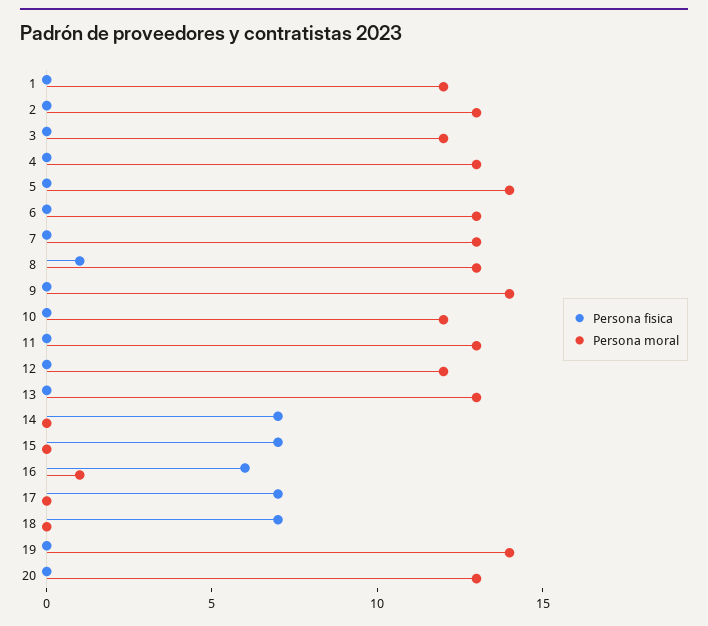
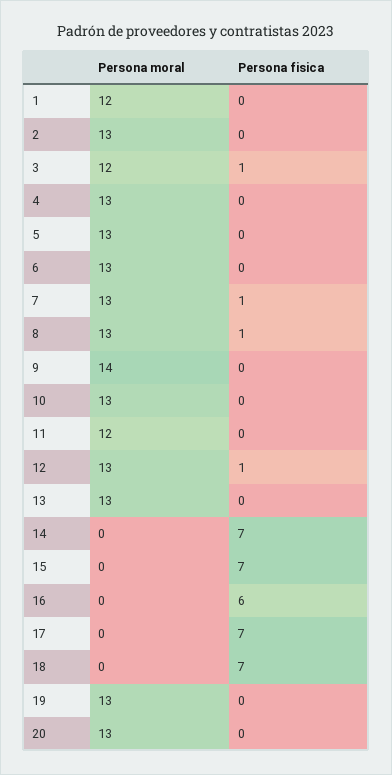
  {
    "Persona fisica": {
      "1": 0,
      "2": 0,
-     "3": 0,
+     "3": 1,
      "4": 0,
      "5": 0,
      "6": 0,
-     "7": 0,
+     "7": 1,
      "8": 1,
      "9": 0,
      "10": 0,
      "11": 0,
-     "12": 0,
+     "12": 1,
      "13": 0,
      "14": 7,
      "15": 7,
      "16": 6,
      "17": 7,
      "18": 7,
      "19": 0,
      "20": 0
    },
    "Persona moral": {
      "1": 12,
      "2": 13,
      "3": 12,
      "4": 13,
-     "5": 14,
+     "5": 13,
      "6": 13,
      "7": 13,
      "8": 13,
      "9": 14,
-     "10": 12,
+     "10": 13,
-     "11": 13,
+     "11": 12,
-     "12": 12,
+     "12": 13,
      "13": 13,
      "14": 0,
      "15": 0,
-     "16": 1,
+     "16": 0,
      "17": 0,
      "18": 0,
-     "19": 14,
+     "19": 13,
      "20": 13
    }
  }

